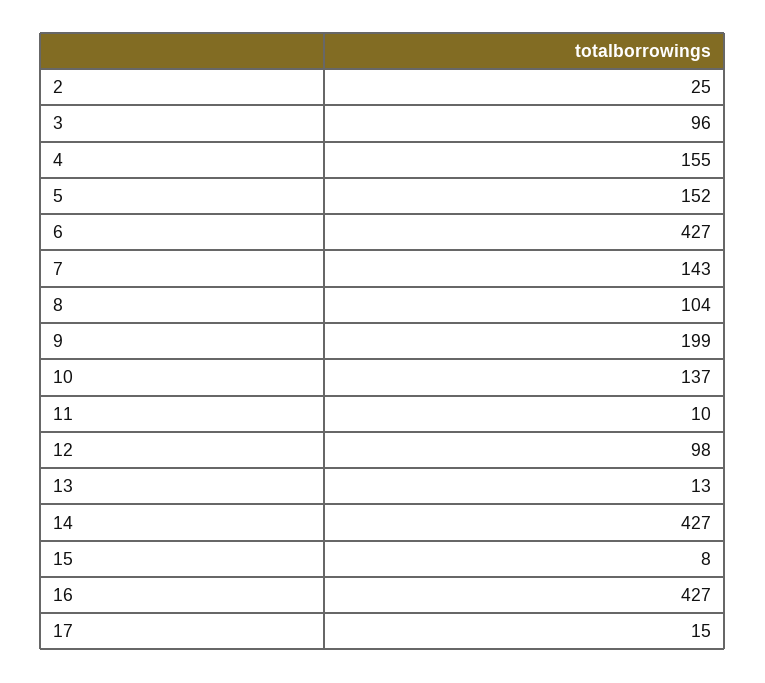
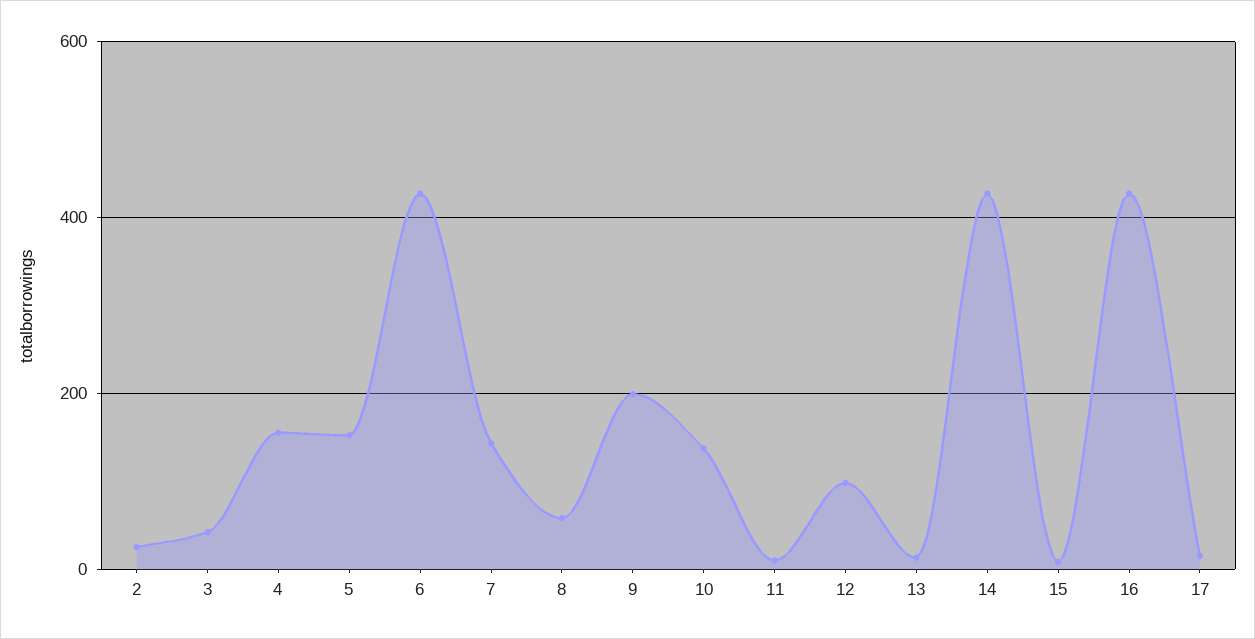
  {
    "2": 25,
-   "3": 96,
+   "3": 40,
    "4": 155,
    "5": 152,
    "6": 427,
    "7": 143,
-   "8": 104,
+   "8": 60,
    "9": 199,
    "10": 137,
    "11": 10,
    "12": 98,
    "13": 13,
    "14": 427,
    "15": 8,
    "16": 427,
    "17": 15
  }

